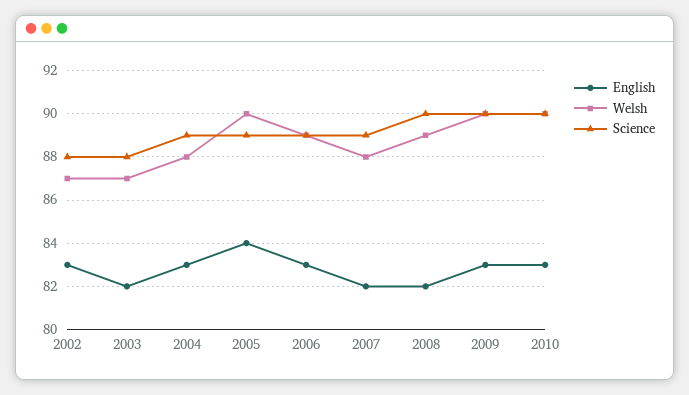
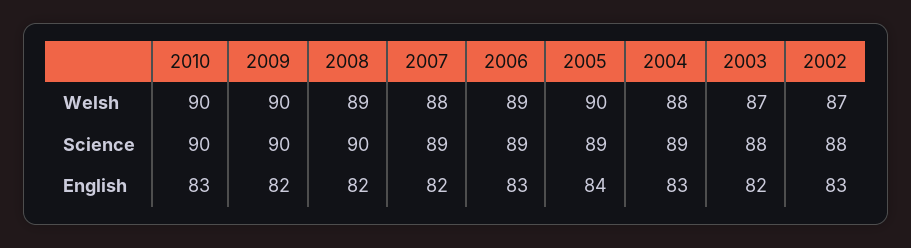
  {
    "English": {
      "2002": 83,
      "2003": 82,
      "2004": 83,
      "2005": 84,
      "2006": 83,
      "2007": 82,
      "2008": 82,
-     "2009": 83,
+     "2009": 82,
      "2010": 83
    },
    "Welsh": {
      "2002": 87,
      "2003": 87,
      "2004": 88,
      "2005": 90,
      "2006": 89,
      "2007": 88,
      "2008": 89,
      "2009": 90,
      "2010": 90
    },
    "Science": {
      "2002": 88,
      "2003": 88,
      "2004": 89,
      "2005": 89,
      "2006": 89,
      "2007": 89,
      "2008": 90,
      "2009": 90,
      "2010": 90
    }
  }

